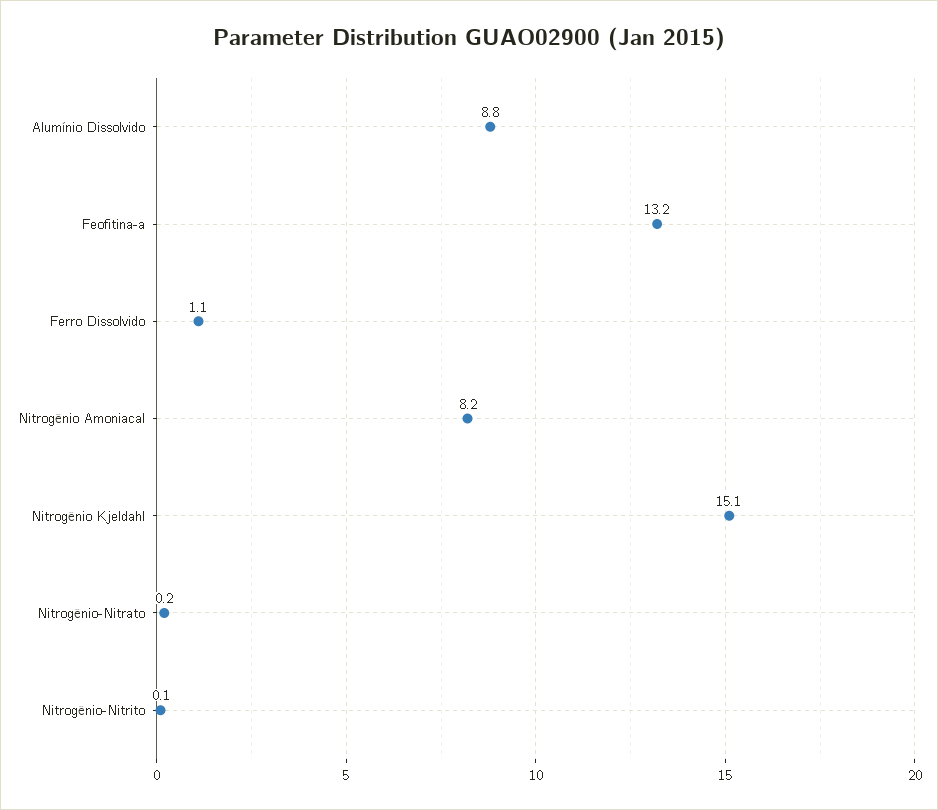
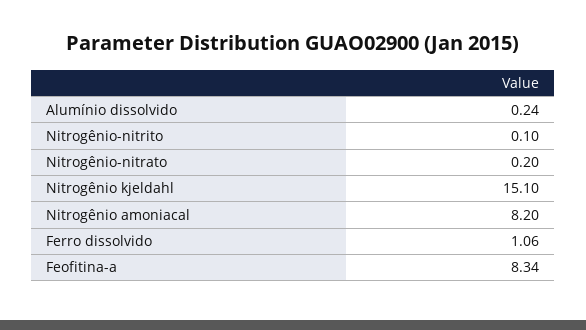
  {
-   "Alumínio Dissolvido": 8.8,
+   "Alumínio Dissolvido": 0.24,
-   "Feofitina-a": 13.2,
+   "Feofitina-a": 8.34,
    "Ferro Dissolvido": 1.06,
    "Nitrogênio Amoniacal": 8.2,
    "Nitrogênio Kjeldahl": 15.1,
    "Nitrogênio-Nitrato": 0.2,
    "Nitrogênio-Nitrito": 0.1
  }

